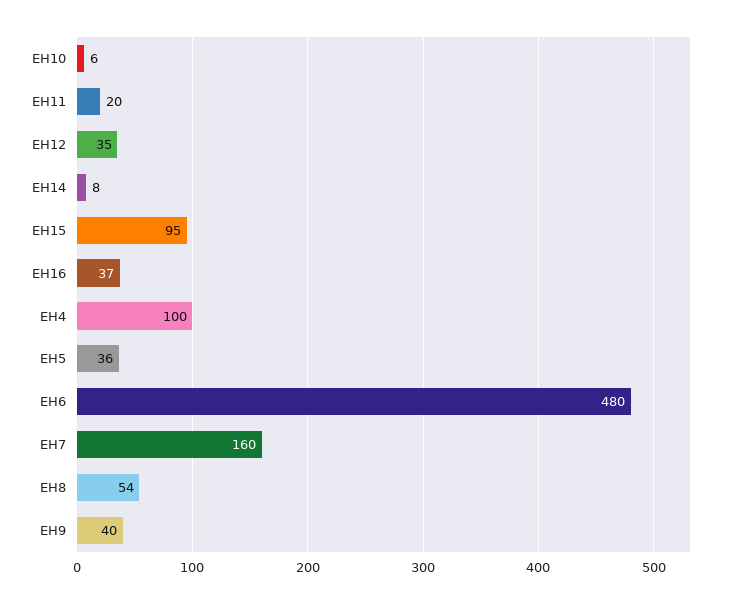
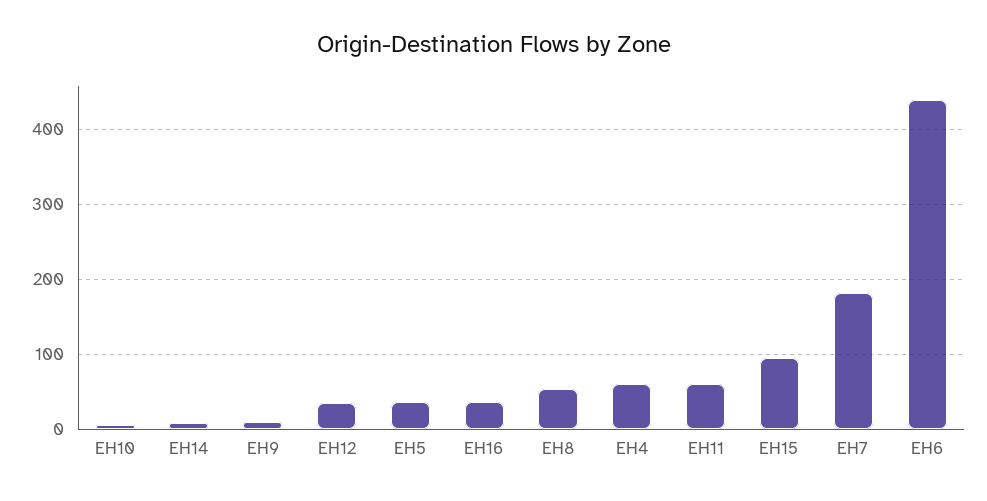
  {
    "EH10": 6,
-   "EH11": 20,
+   "EH11": 60,
    "EH12": 35,
    "EH14": 8,
    "EH15": 95,
    "EH16": 37,
-   "EH4": 100,
+   "EH4": 60,
    "EH5": 36,
-   "EH6": 480,
+   "EH6": 440,
-   "EH7": 160,
+   "EH7": 180,
    "EH8": 54,
-   "EH9": 40
+   "EH9": 10
  }

